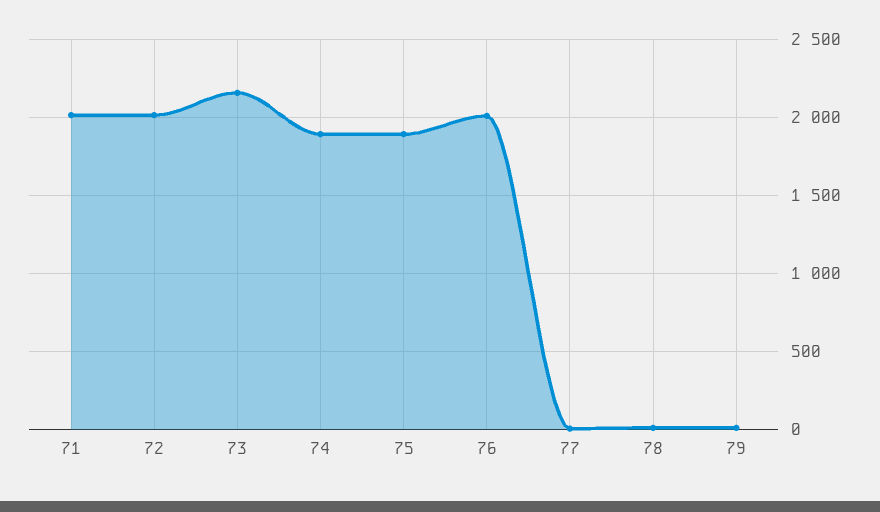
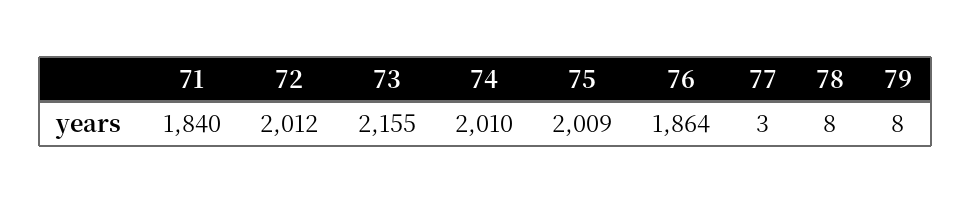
  {
-   "71": 2000,
+   "71": 1840,
    "72": 2012,
    "73": 2155,
-   "74": 1900,
+   "74": 2010,
-   "75": 1900,
+   "75": 2009,
-   "76": 2000,
+   "76": 1864,
    "77": 3,
    "78": 8,
    "79": 8
  }

